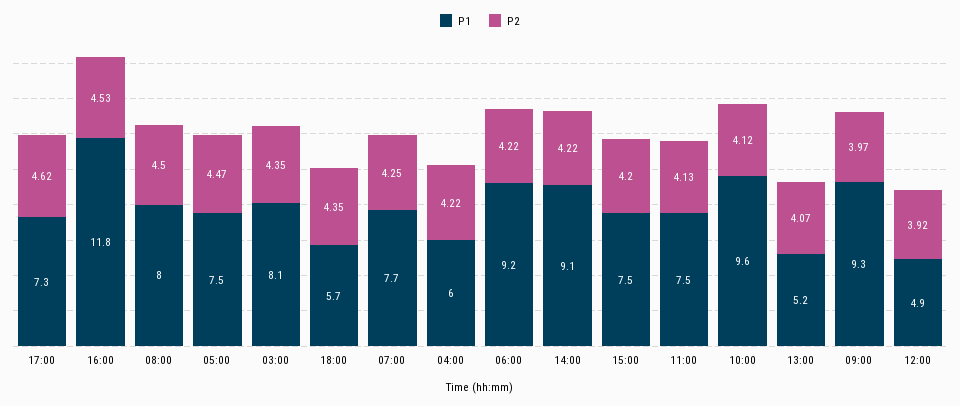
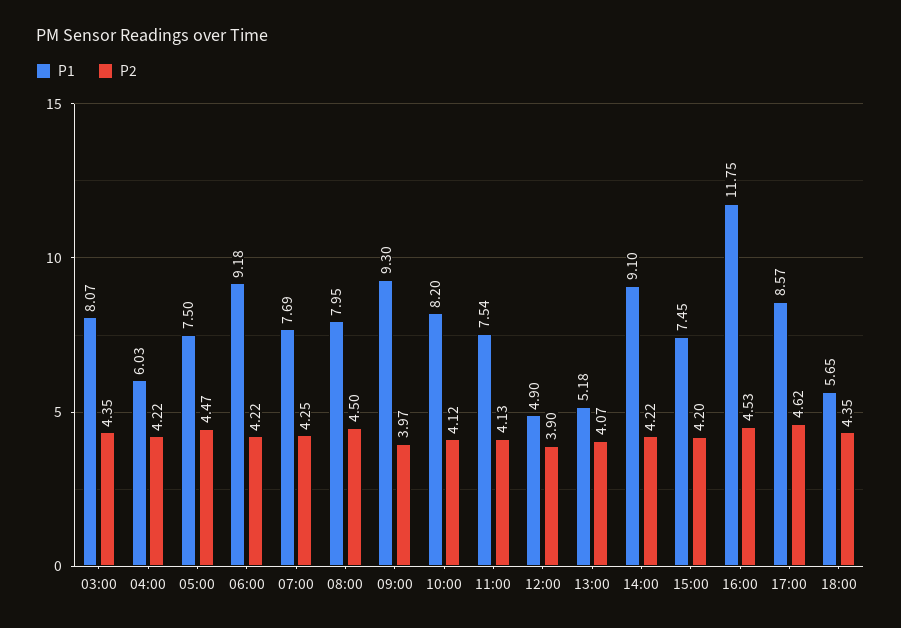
  {
    "P1": {
-     "17:00": 7.3,
+     "17:00": 8.57,
      "16:00": 11.75,
      "08:00": 7.95,
      "05:00": 7.5,
      "03:00": 8.07,
      "18:00": 5.65,
      "07:00": 7.69,
      "04:00": 6.03,
      "06:00": 9.18,
      "14:00": 9.1,
      "15:00": 7.45,
      "11:00": 7.54,
-     "10:00": 9.6,
+     "10:00": 8.2,
      "13:00": 5.18,
      "09:00": 9.3,
      "12:00": 4.9
    },
    "P2": {
      "17:00": 4.62,
      "16:00": 4.53,
      "08:00": 4.5,
      "05:00": 4.47,
      "03:00": 4.35,
      "18:00": 4.35,
      "07:00": 4.25,
      "04:00": 4.22,
      "06:00": 4.22,
      "14:00": 4.22,
      "15:00": 4.2,
      "11:00": 4.13,
      "10:00": 4.12,
      "13:00": 4.07,
      "09:00": 3.97,
-     "12:00": 3.92
+     "12:00": 3.9
    }
  }

